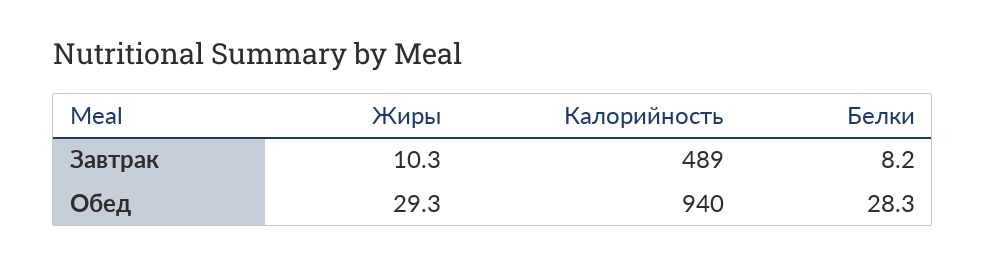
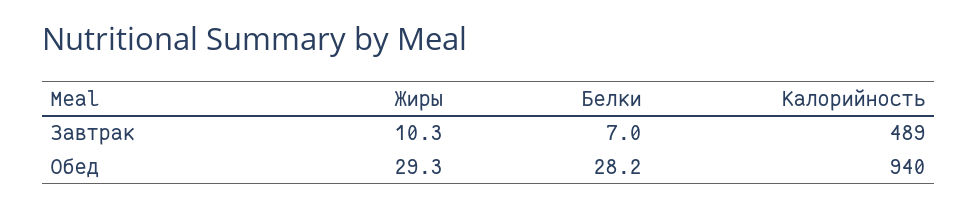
  {
    "Жиры": {
      "Завтрак": 10.3,
      "Обед": 29.3
    },
    "Калорийность": {
      "Завтрак": 489,
      "Обед": 940
    },
    "Белки": {
-     "Завтрак": 8.2,
+     "Завтрак": 7,
-     "Обед": 28.3
+     "Обед": 28.2
    }
  }

